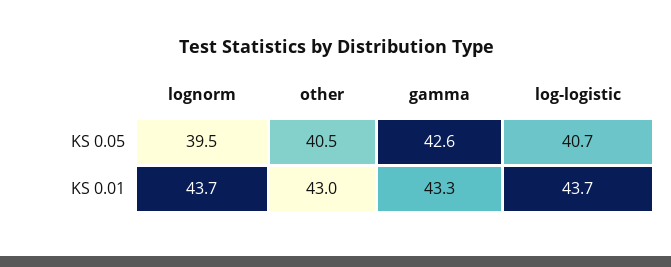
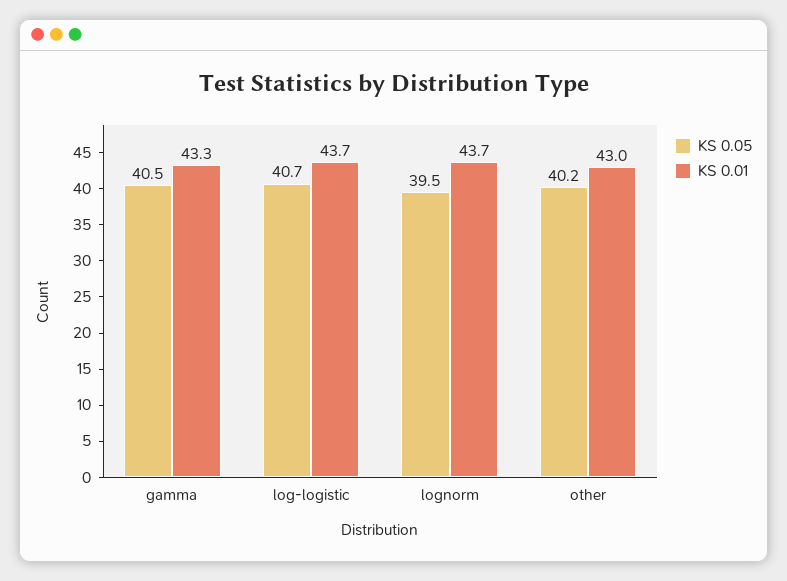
  {
    "KS 0.05": {
      "lognorm": 39.5,
-     "other": 40.5,
+     "other": 40.2,
-     "gamma": 42.6,
+     "gamma": 40.5,
      "log-logistic": 40.7
    },
    "KS 0.01": {
      "lognorm": 43.7,
      "other": 43,
      "gamma": 43.3,
      "log-logistic": 43.7
    }
  }

